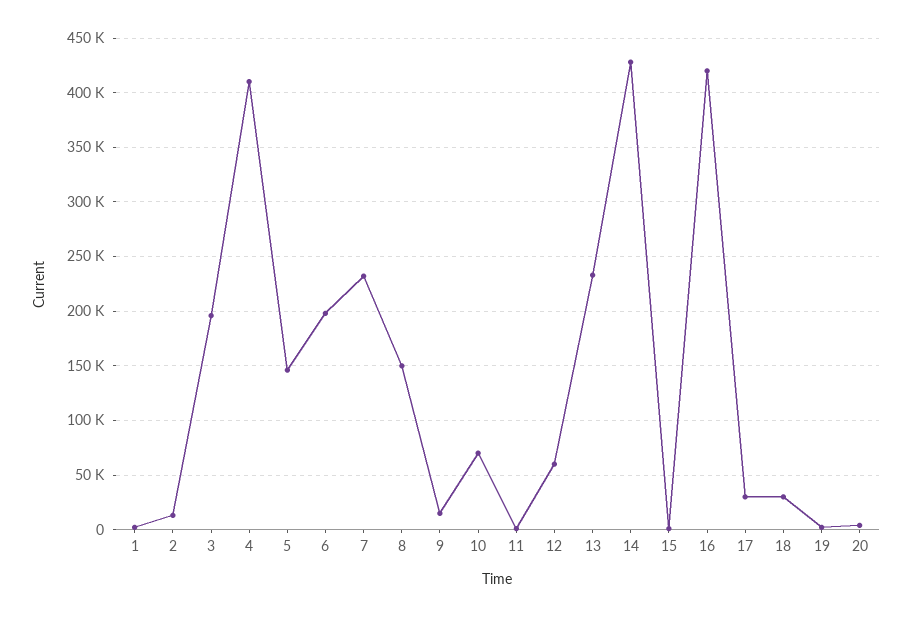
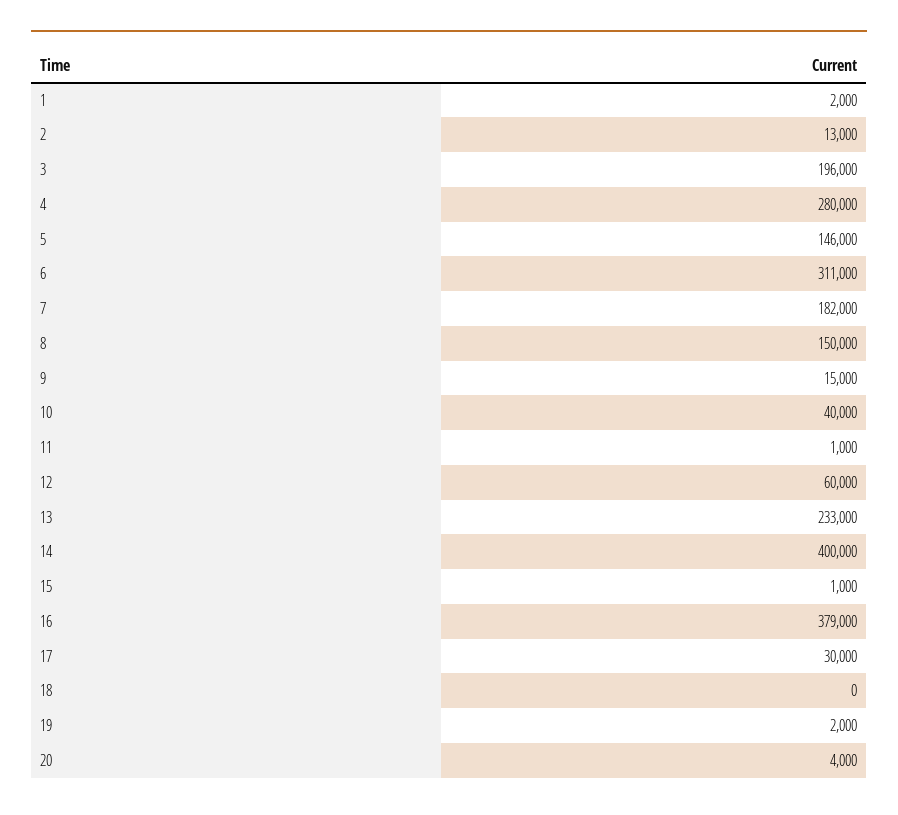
  {
    "1": 2000,
    "2": 13000,
    "3": 196000,
-   "4": 410000,
+   "4": 280000,
    "5": 146000,
-   "6": 200000,
+   "6": 311000,
-   "7": 230000,
+   "7": 182000,
    "8": 150000,
    "9": 15000,
-   "10": 70000,
+   "10": 40000,
    "11": 1000,
    "12": 60000,
    "13": 233000,
-   "14": 430000,
+   "14": 400000,
    "15": 1000,
-   "16": 420000,
+   "16": 379000,
    "17": 30000,
-   "18": 30000,
+   "18": 0,
    "19": 2000,
    "20": 4000
  }

